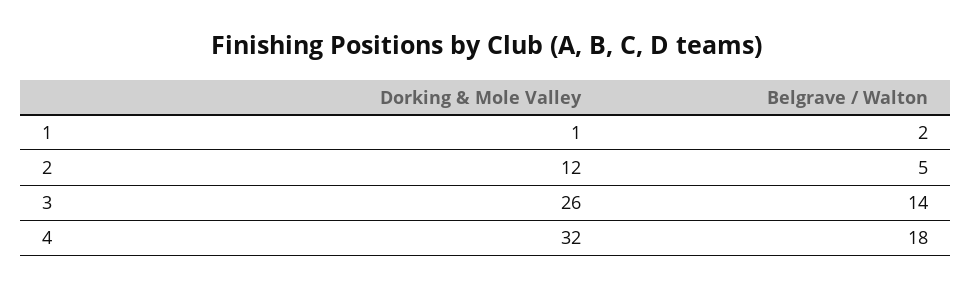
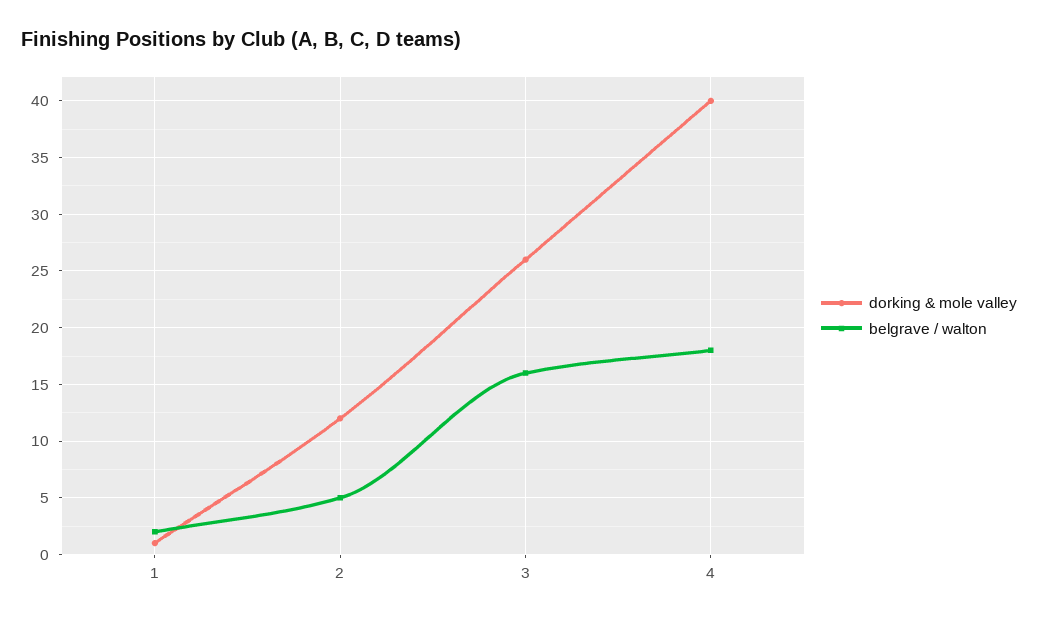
  {
    "Dorking & Mole Valley": {
      "1": 1,
      "2": 12,
      "3": 26,
-     "4": 32
+     "4": 40
    },
    "Belgrave / Walton": {
      "1": 2,
      "2": 5,
-     "3": 14,
+     "3": 16,
      "4": 18
    }
  }

